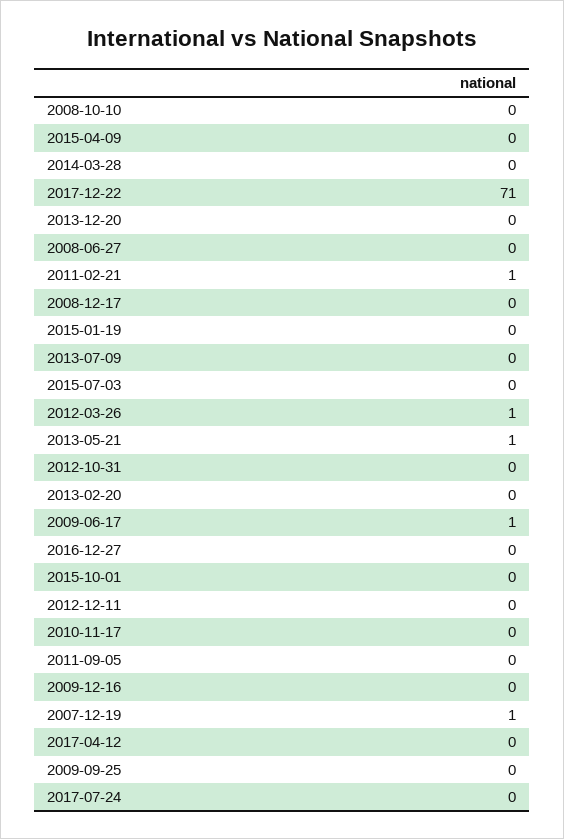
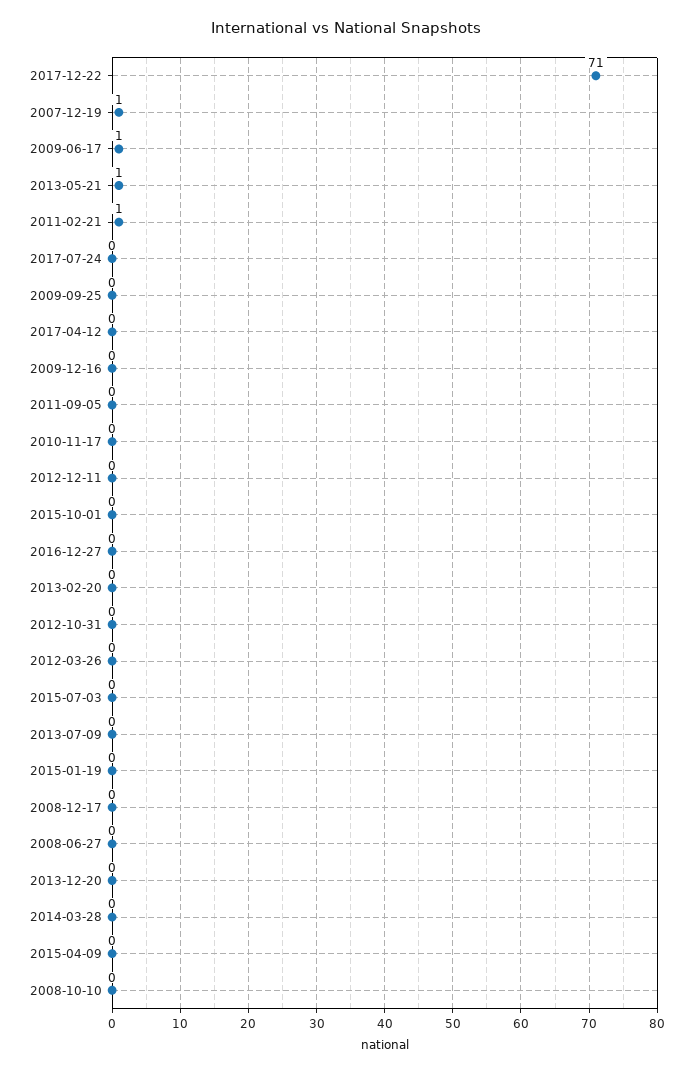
  {
    "2008-10-10": 0,
    "2015-04-09": 0,
    "2014-03-28": 0,
    "2017-12-22": 71,
    "2013-12-20": 0,
    "2008-06-27": 0,
    "2011-02-21": 1,
    "2008-12-17": 0,
    "2015-01-19": 0,
    "2013-07-09": 0,
    "2015-07-03": 0,
-   "2012-03-26": 1,
+   "2012-03-26": 0,
    "2013-05-21": 1,
    "2012-10-31": 0,
    "2013-02-20": 0,
    "2009-06-17": 1,
    "2016-12-27": 0,
    "2015-10-01": 0,
    "2012-12-11": 0,
    "2010-11-17": 0,
    "2011-09-05": 0,
    "2009-12-16": 0,
    "2007-12-19": 1,
    "2017-04-12": 0,
    "2009-09-25": 0,
    "2017-07-24": 0
  }

